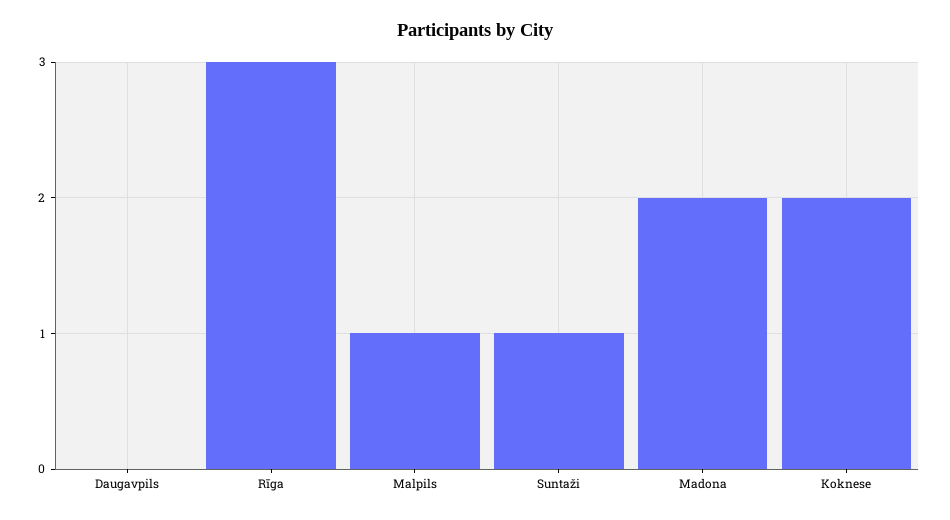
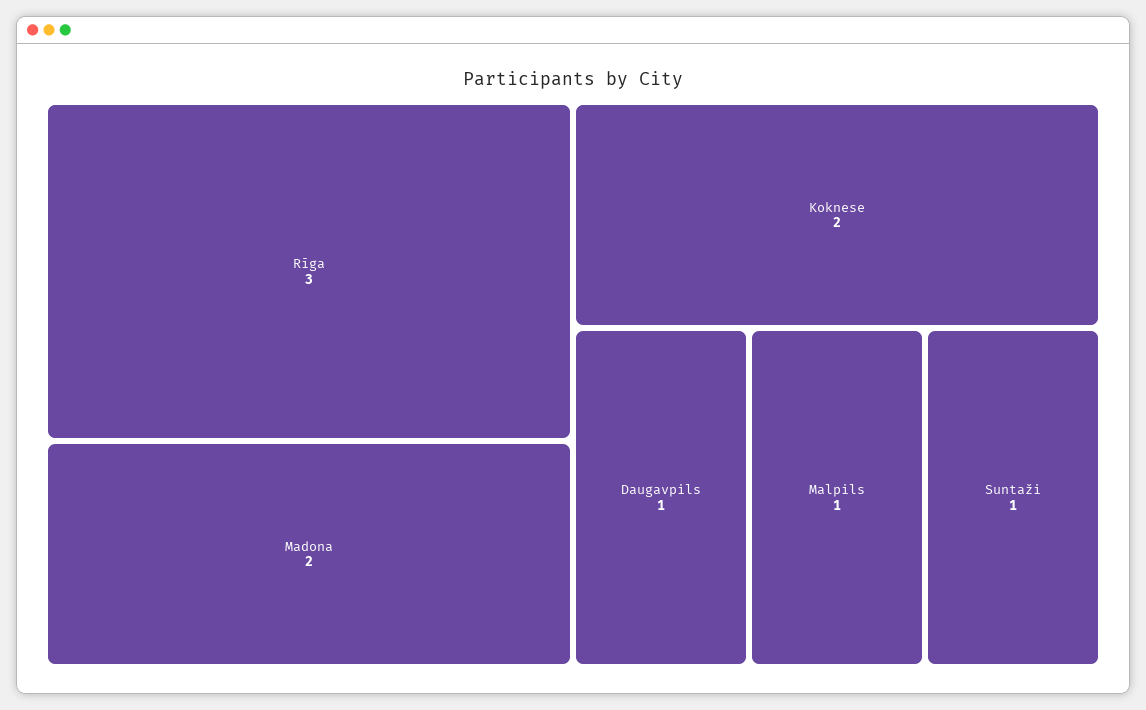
  {
-   "Daugavpils": 0,
+   "Daugavpils": 1,
    "Rīga": 3,
    "Malpils": 1,
    "Suntaži": 1,
    "Madona": 2,
    "Koknese": 2
  }

